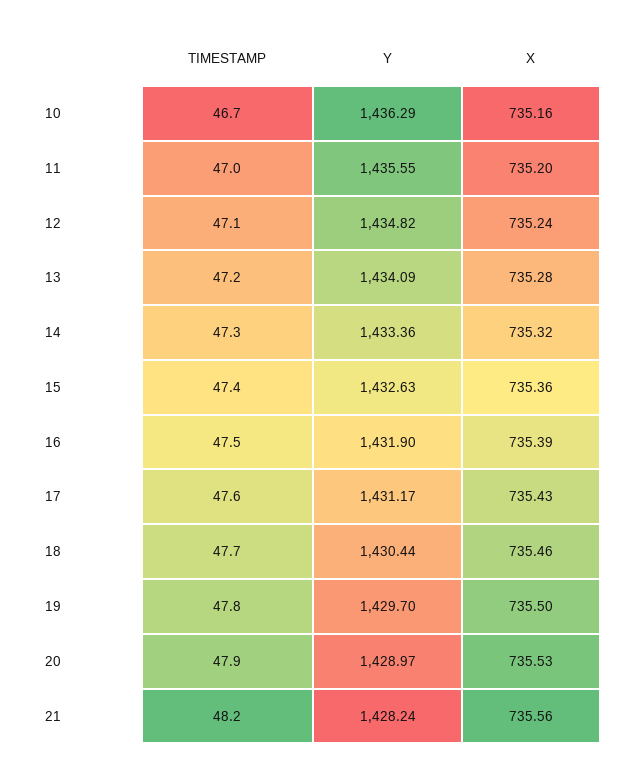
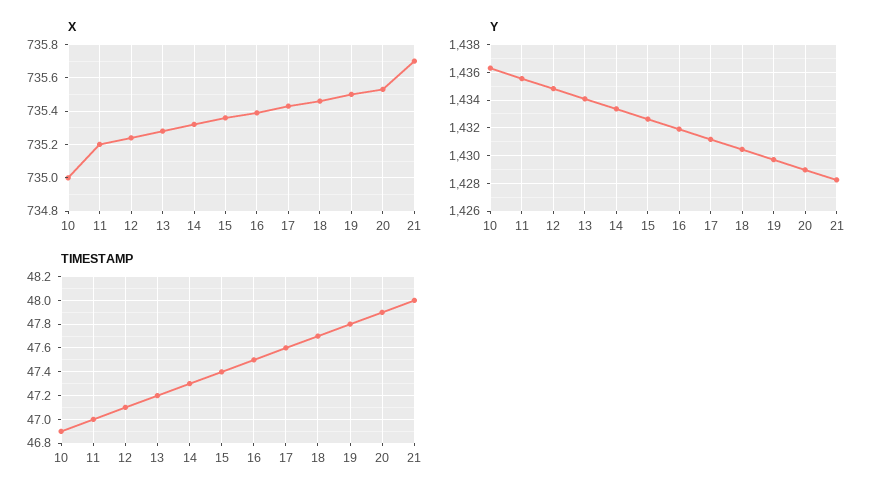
  {
    "TIMESTAMP": {
-     "10": 46.7,
+     "10": 46.9,
      "11": 47,
      "12": 47.1,
      "13": 47.2,
      "14": 47.3,
      "15": 47.4,
      "16": 47.5,
      "17": 47.6,
      "18": 47.7,
      "19": 47.8,
      "20": 47.9,
-     "21": 48.2
+     "21": 48
    },
    "Y": {
      "10": 1436.29,
      "11": 1435.55,
      "12": 1434.82,
      "13": 1434.09,
      "14": 1433.36,
      "15": 1432.63,
      "16": 1431.9,
      "17": 1431.17,
      "18": 1430.44,
      "19": 1429.7,
      "20": 1428.97,
      "21": 1428.24
    },
    "X": {
-     "10": 735.16,
+     "10": 735,
      "11": 735.2,
      "12": 735.24,
      "13": 735.28,
      "14": 735.32,
      "15": 735.36,
      "16": 735.39,
      "17": 735.43,
      "18": 735.46,
      "19": 735.5,
      "20": 735.53,
-     "21": 735.56
+     "21": 735.7
    }
  }

